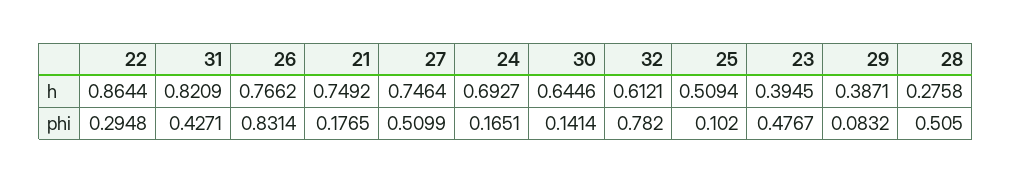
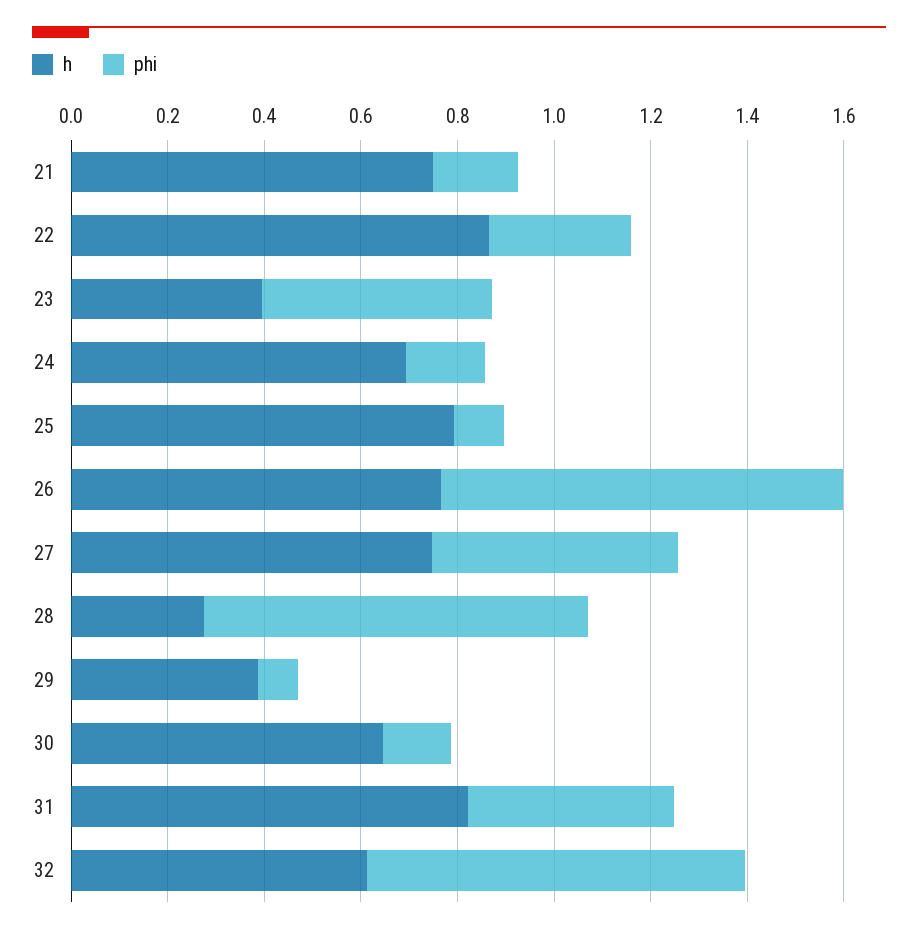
  {
    "h": {
      "22": 0.8644,
      "31": 0.8209,
      "26": 0.7662,
      "21": 0.7492,
      "27": 0.7464,
      "24": 0.6927,
      "30": 0.6446,
      "32": 0.6121,
-     "25": 0.5094,
+     "25": 0.8,
      "23": 0.3945,
      "29": 0.3871,
      "28": 0.2758
    },
    "phi": {
      "22": 0.2948,
      "31": 0.4271,
      "26": 0.8314,
      "21": 0.1765,
      "27": 0.5099,
      "24": 0.1651,
      "30": 0.1414,
      "32": 0.782,
      "25": 0.102,
      "23": 0.4767,
      "29": 0.0832,
-     "28": 0.505
+     "28": 0.8
    }
  }

